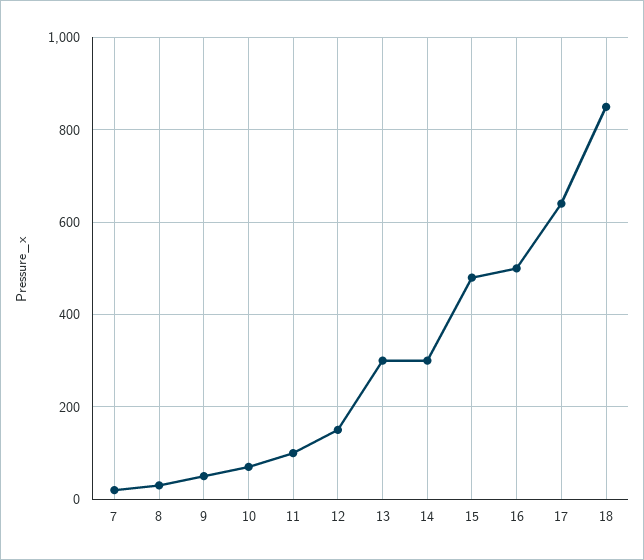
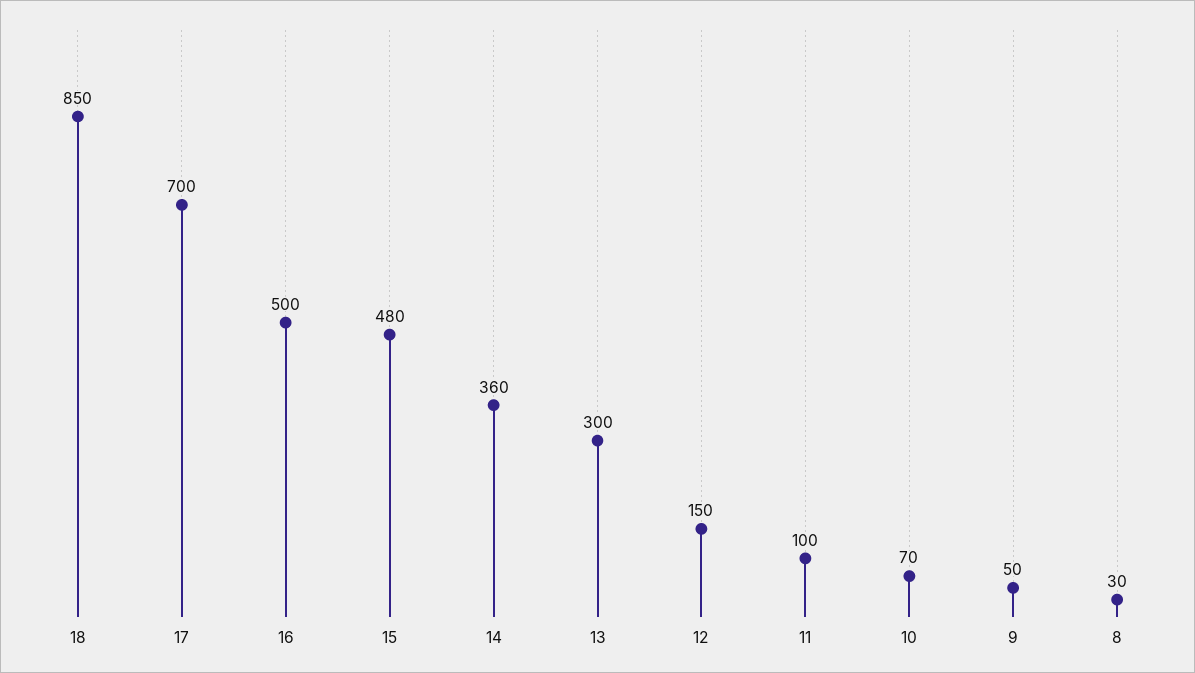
  {
-   "7": 20,
    "8": 30,
    "9": 50,
    "10": 70,
    "11": 100,
    "12": 150,
    "13": 300,
-   "14": 300,
+   "14": 360,
    "15": 480,
    "16": 500,
-   "17": 640,
+   "17": 700,
    "18": 850
  }

